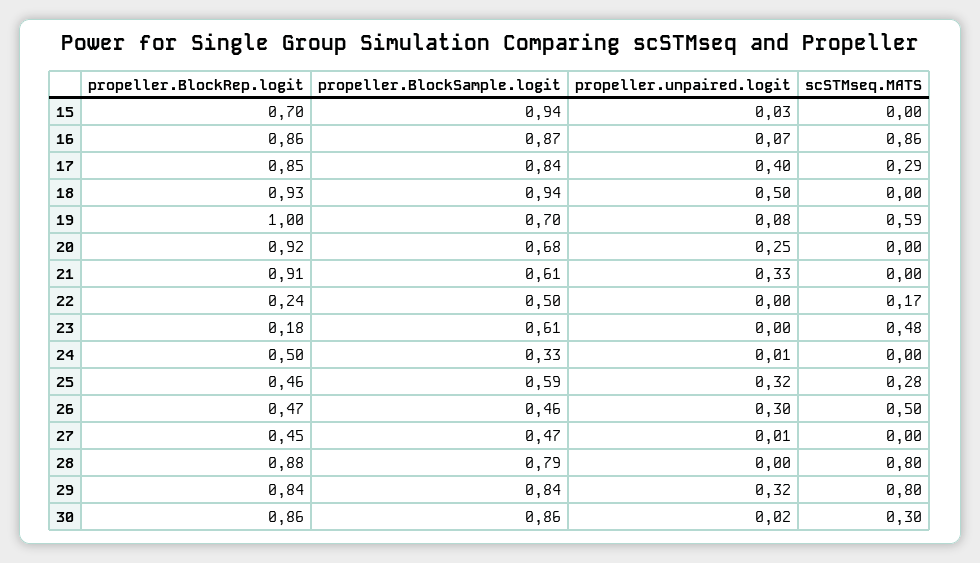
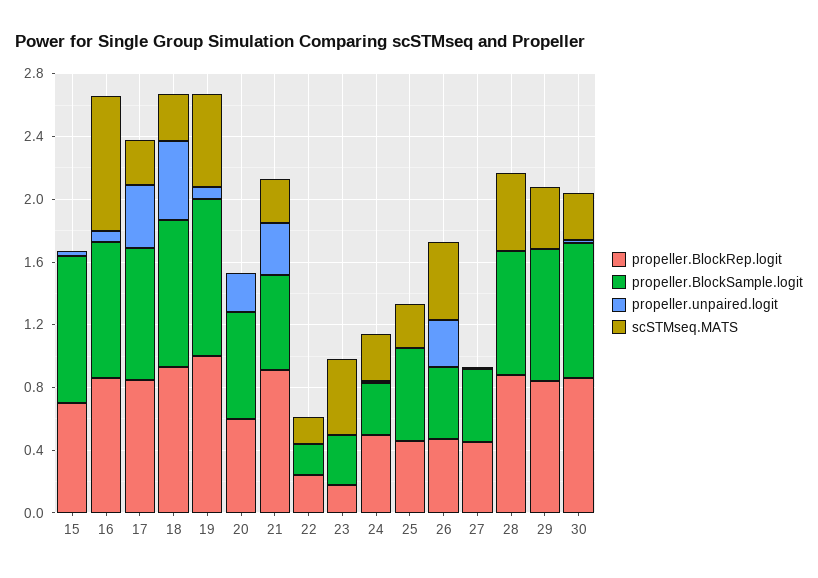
  {
    "propeller.BlockRep.logit": {
      "15": 0.7,
      "16": 0.86,
      "17": 0.85,
      "18": 0.93,
      "19": 1,
-     "20": 0.92,
+     "20": 0.6,
      "21": 0.91,
      "22": 0.24,
      "23": 0.18,
      "24": 0.5,
      "25": 0.46,
      "26": 0.47,
      "27": 0.45,
      "28": 0.88,
      "29": 0.84,
      "30": 0.86
    },
    "propeller.BlockSample.logit": {
      "15": 0.94,
      "16": 0.87,
      "17": 0.84,
      "18": 0.94,
-     "19": 0.7,
+     "19": 1,
      "20": 0.68,
      "21": 0.61,
-     "22": 0.5,
+     "22": 0.2,
-     "23": 0.61,
+     "23": 0.3,
      "24": 0.33,
      "25": 0.59,
      "26": 0.46,
      "27": 0.47,
      "28": 0.79,
      "29": 0.84,
      "30": 0.86
    },
    "propeller.unpaired.logit": {
      "15": 0.03,
      "16": 0.07,
      "17": 0.4,
      "18": 0.5,
      "19": 0.08,
      "20": 0.25,
      "21": 0.33,
      "22": 0,
      "23": 0,
      "24": 0.01,
-     "25": 0.32,
+     "25": 0,
      "26": 0.3,
      "27": 0.01,
      "28": 0,
-     "29": 0.32,
+     "29": 0,
      "30": 0.02
    },
    "scSTMseq.MATS": {
      "15": 0,
      "16": 0.86,
      "17": 0.29,
-     "18": 0,
+     "18": 0.3,
      "19": 0.59,
      "20": 0,
-     "21": 0,
+     "21": 0.3,
      "22": 0.17,
      "23": 0.48,
-     "24": 0,
+     "24": 0.3,
      "25": 0.28,
      "26": 0.5,
      "27": 0,
-     "28": 0.8,
+     "28": 0.5,
-     "29": 0.8,
+     "29": 0.4,
      "30": 0.3
    }
  }

